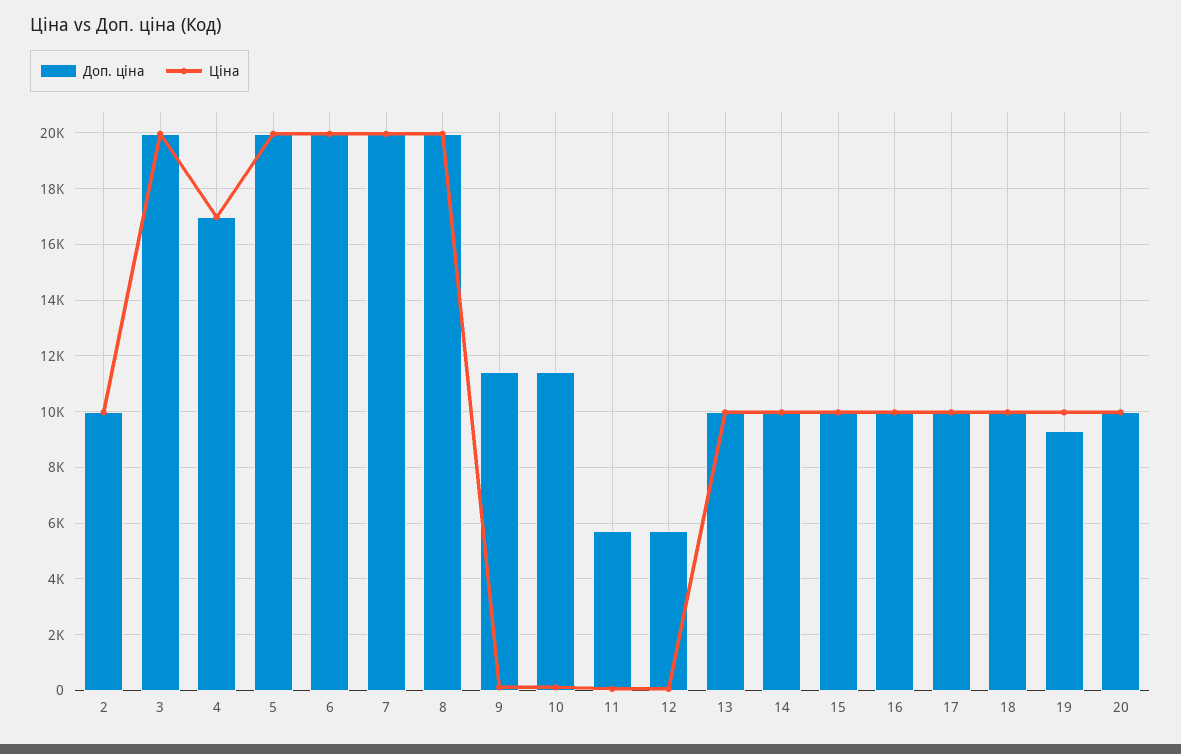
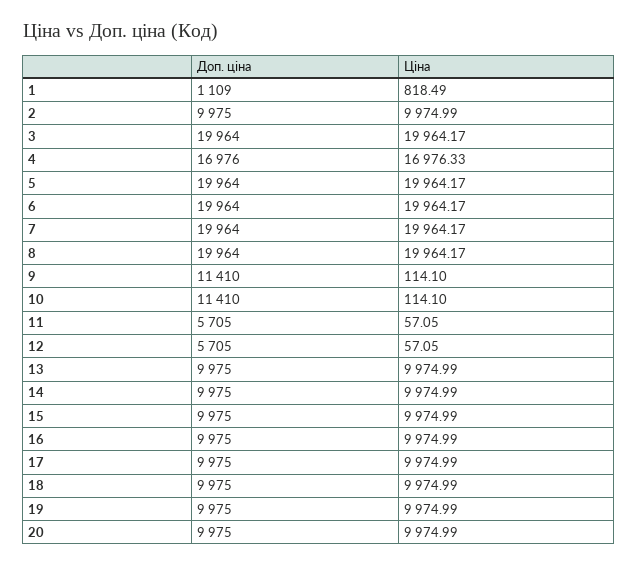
  {
    "Доп. ціна": {
      "2": 9975,
      "3": 19964,
      "4": 16976,
      "5": 19964,
      "6": 19964,
      "7": 19964,
      "8": 19964,
      "9": 11410,
      "10": 11410,
      "11": 5705,
      "12": 5705,
      "13": 9975,
      "14": 9975,
      "15": 9975,
      "16": 9975,
      "17": 9975,
      "18": 9975,
-     "19": 9250,
+     "19": 9975,
-     "20": 9975
+     "20": 9975,
+     "1": 1109
    },
    "Ціна": {
      "2": 9974.99,
      "3": 19964.17,
      "4": 16976.33,
      "5": 19964.17,
      "6": 19964.17,
      "7": 19964.17,
      "8": 19964.17,
      "9": 114.1,
      "10": 114.1,
      "11": 57.05,
      "12": 57.05,
      "13": 9974.99,
      "14": 9974.99,
      "15": 9974.99,
      "16": 9974.99,
      "17": 9974.99,
      "18": 9974.99,
      "19": 9974.99,
-     "20": 9974.99
+     "20": 9974.99,
+     "1": 818.49
    }
  }

